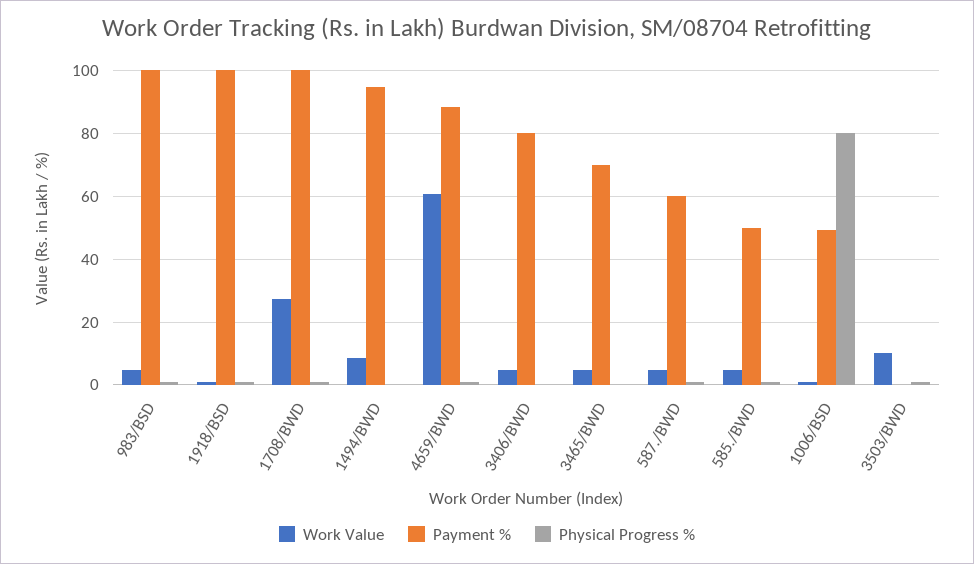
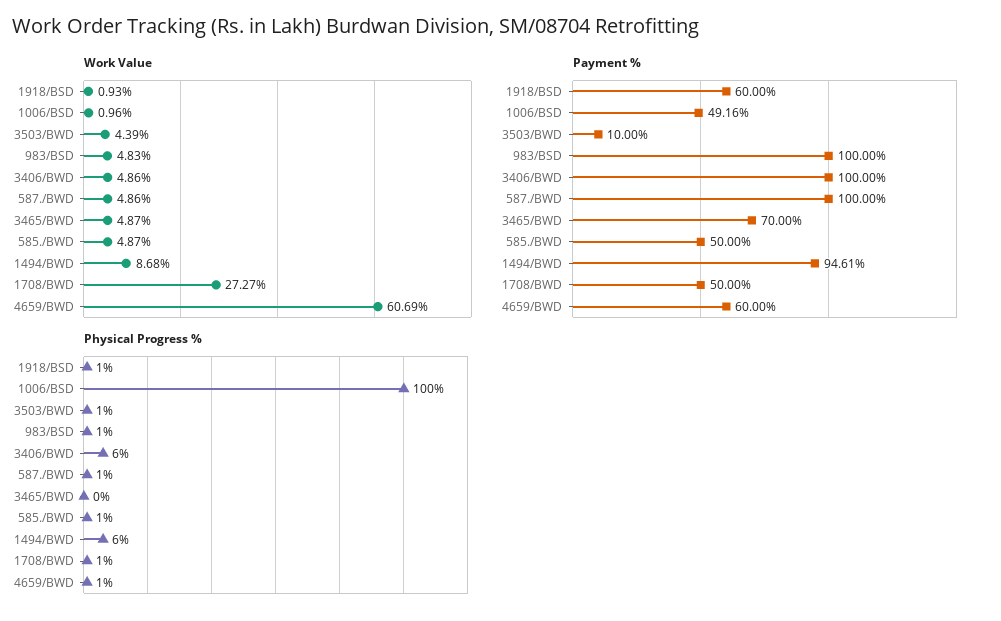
  {
    "Work Value": {
      "983/BSD": 4.83,
      "1918/BSD": 0.93,
      "1708/BWD": 27.27,
      "1494/BWD": 8.68,
      "4659/BWD": 60.69,
      "3406/BWD": 4.86,
      "3465/BWD": 4.87,
      "587./BWD": 4.86,
      "585./BWD": 4.87,
      "1006/BSD": 0.96,
-     "3503/BWD": 10
+     "3503/BWD": 4.39
    },
    "Payment %": {
      "983/BSD": 100,
-     "1918/BSD": 100,
+     "1918/BSD": 60,
-     "1708/BWD": 100,
+     "1708/BWD": 50,
      "1494/BWD": 94.61,
-     "4659/BWD": 88,
+     "4659/BWD": 60,
-     "3406/BWD": 80,
+     "3406/BWD": 100,
      "3465/BWD": 70,
-     "587./BWD": 60,
+     "587./BWD": 100,
      "585./BWD": 50,
      "1006/BSD": 49.16,
-     "3503/BWD": 0
+     "3503/BWD": 10
    },
    "Physical Progress %": {
      "983/BSD": 1,
      "1918/BSD": 1,
      "1708/BWD": 1,
-     "1494/BWD": 0,
+     "1494/BWD": 6,
      "4659/BWD": 1,
-     "3406/BWD": 0,
+     "3406/BWD": 6,
      "3465/BWD": 0,
      "587./BWD": 1,
      "585./BWD": 1,
-     "1006/BSD": 80,
+     "1006/BSD": 100,
      "3503/BWD": 1
    }
  }

